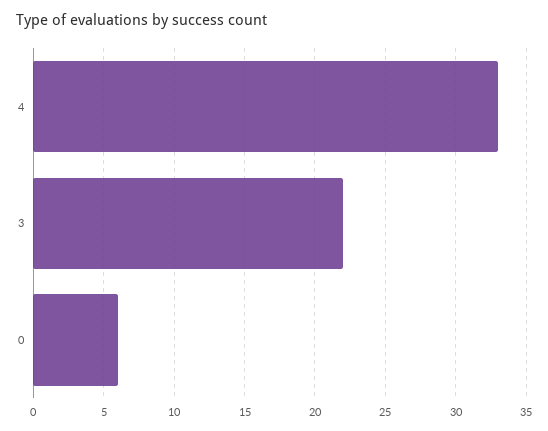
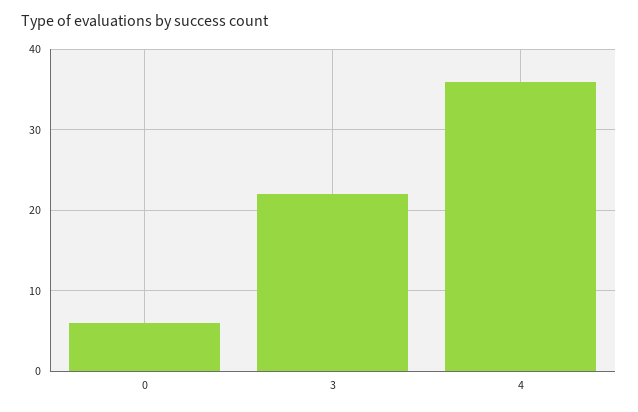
  {
-   "4": 33,
+   "4": 36,
    "3": 22,
    "0": 6
  }

